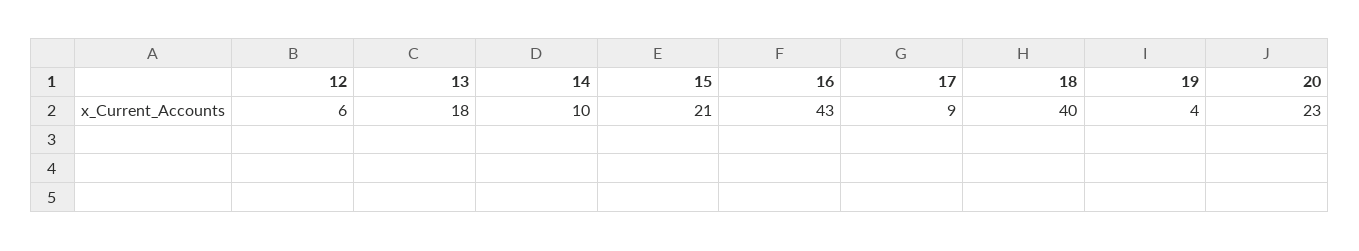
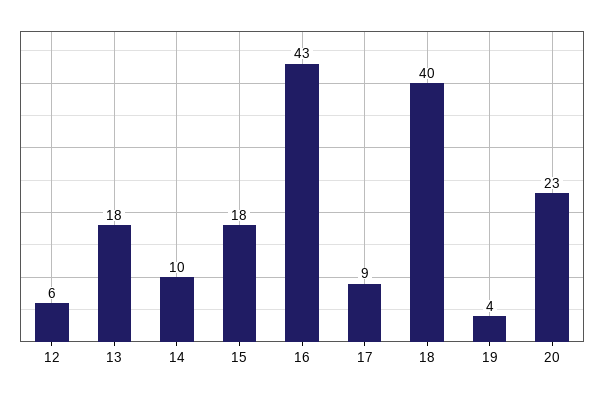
  {
    "12": 6,
    "13": 18,
    "14": 10,
-   "15": 21,
+   "15": 18,
    "16": 43,
    "17": 9,
    "18": 40,
    "19": 4,
    "20": 23
  }

